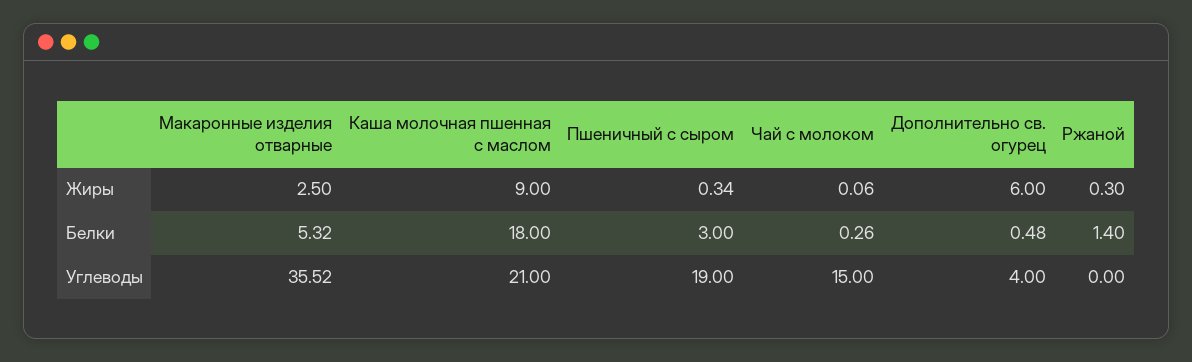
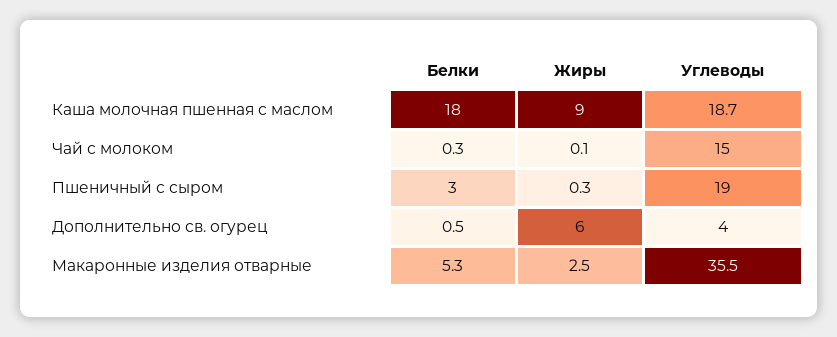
  {
    "Макаронные изделия отварные": {
      "Жиры": 2.5,
      "Белки": 5.32,
      "Углеводы": 35.52
    },
    "Каша молочная пшенная с маслом": {
      "Жиры": 9,
      "Белки": 18,
-     "Углеводы": 21
+     "Углеводы": 18.7
    },
    "Пшеничный с сыром": {
      "Жиры": 0.34,
      "Белки": 3,
      "Углеводы": 19
    },
    "Чай с молоком": {
      "Жиры": 0.06,
      "Белки": 0.26,
      "Углеводы": 15
    },
    "Дополнительно св. огурец": {
      "Жиры": 6,
      "Белки": 0.48,
      "Углеводы": 4
-   },
+   }
-   "Ржаной": {
-     "Жиры": 0.3,
-     "Белки": 1.4,
-     "Углеводы": 0
-   }
  }

